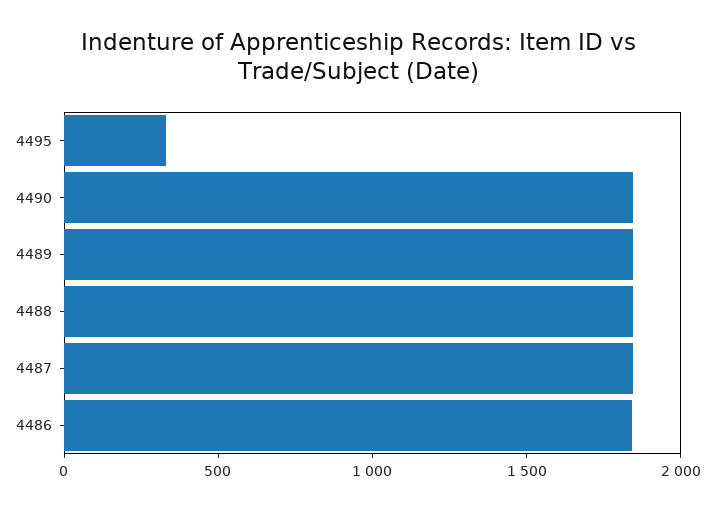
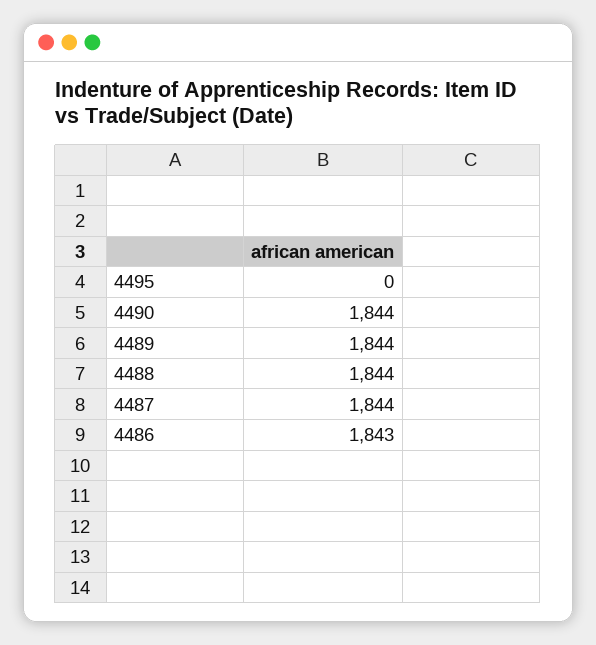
  {
-   "4495": 300,
+   "4495": 0,
    "4490": 1844,
    "4489": 1844,
    "4488": 1844,
    "4487": 1844,
    "4486": 1843
  }

